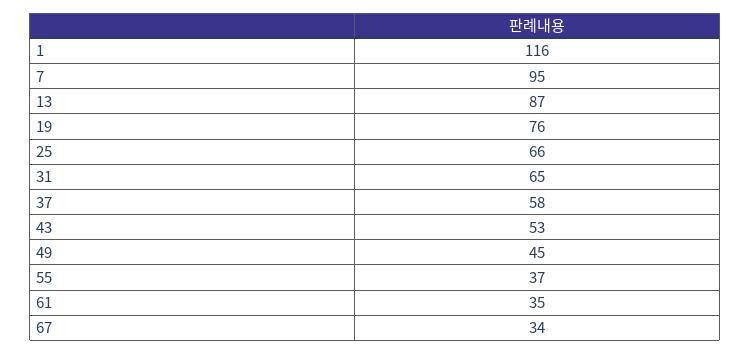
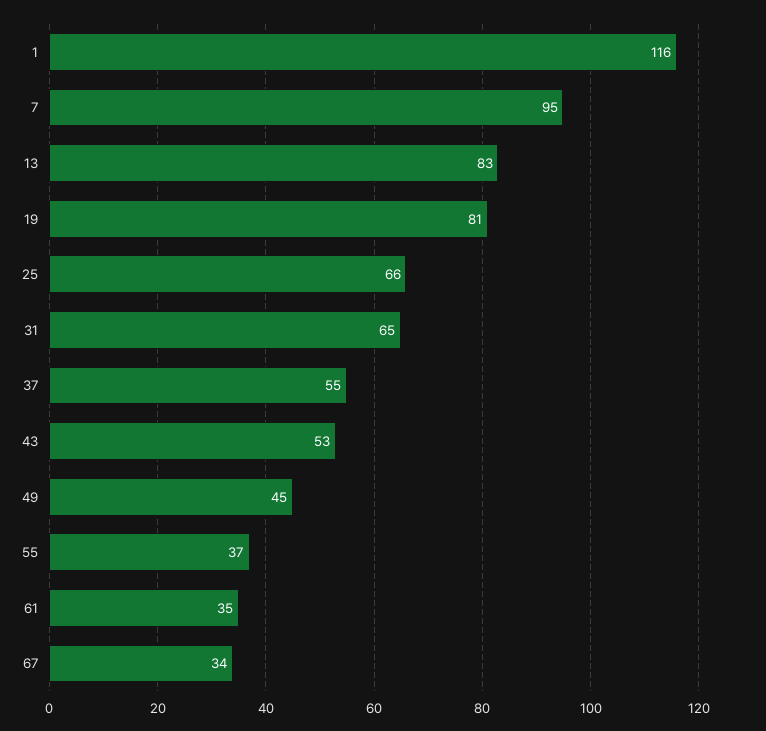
  {
    "1": 116,
    "7": 95,
-   "13": 87,
+   "13": 83,
-   "19": 76,
+   "19": 81,
    "25": 66,
    "31": 65,
-   "37": 58,
+   "37": 55,
    "43": 53,
    "49": 45,
    "55": 37,
    "61": 35,
    "67": 34
  }

